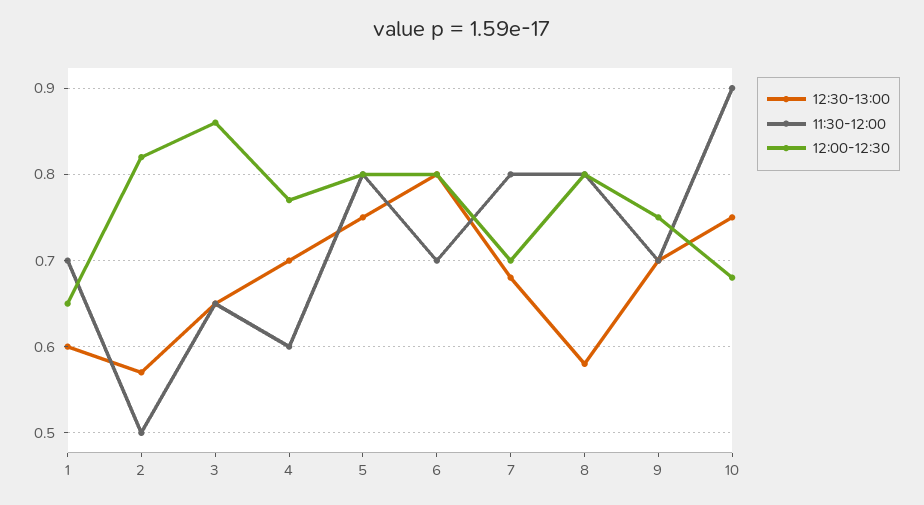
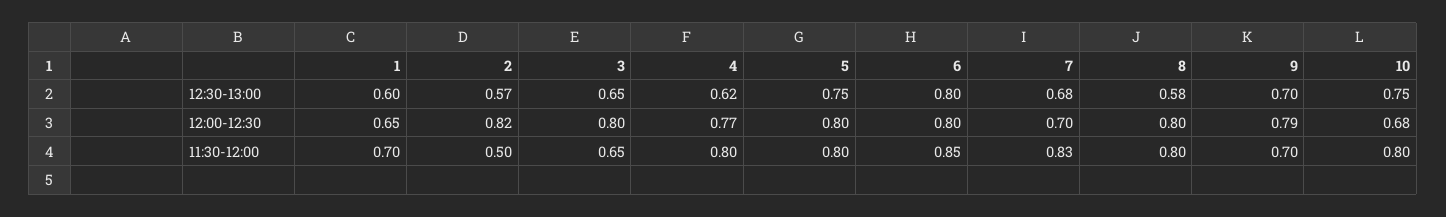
  {
    "12:30-13:00": {
      "1": 0.6,
      "2": 0.57,
      "3": 0.65,
-     "4": 0.7,
+     "4": 0.62,
      "5": 0.75,
      "6": 0.8,
      "7": 0.68,
      "8": 0.58,
      "9": 0.7,
      "10": 0.75
    },
    "11:30-12:00": {
      "1": 0.7,
      "2": 0.5,
      "3": 0.65,
-     "4": 0.6,
+     "4": 0.8,
      "5": 0.8,
-     "6": 0.7,
+     "6": 0.85,
-     "7": 0.8,
+     "7": 0.83,
      "8": 0.8,
      "9": 0.7,
-     "10": 0.9
+     "10": 0.8
    },
    "12:00-12:30": {
      "1": 0.65,
      "2": 0.82,
-     "3": 0.86,
+     "3": 0.8,
      "4": 0.77,
      "5": 0.8,
      "6": 0.8,
      "7": 0.7,
      "8": 0.8,
-     "9": 0.75,
+     "9": 0.79,
      "10": 0.68
    }
  }

